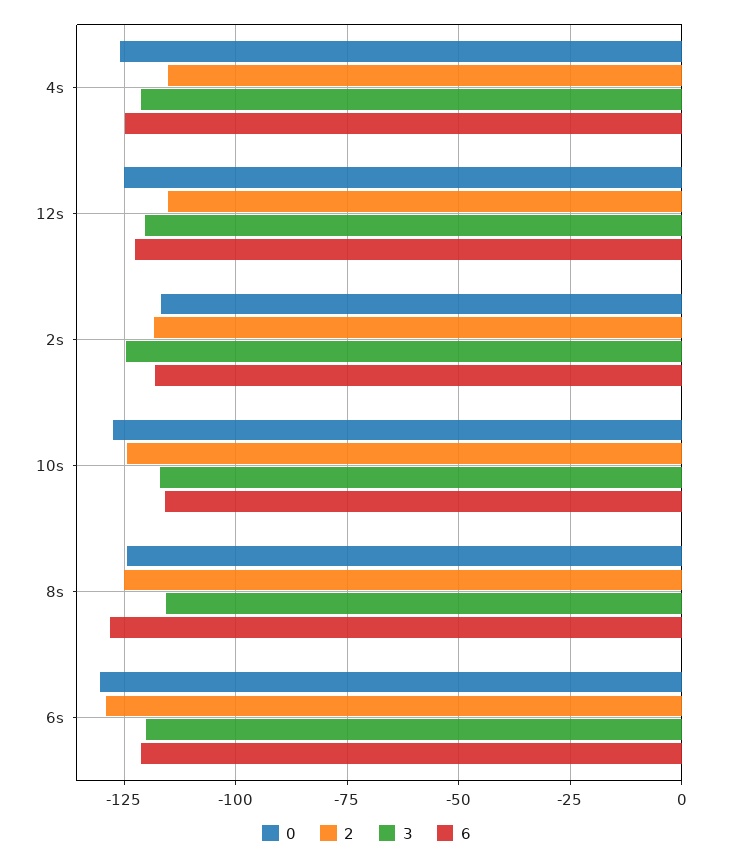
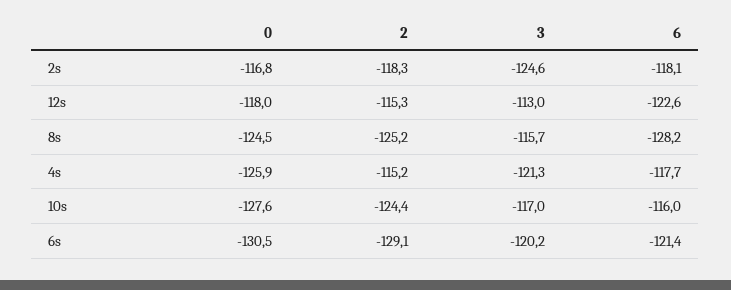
  {
    "0": {
      "4s": -125.9,
-     "12s": -125,
+     "12s": -118,
      "2s": -116.8,
      "10s": -127.6,
      "8s": -124.5,
      "6s": -130.5
    },
    "2": {
      "4s": -115.2,
      "12s": -115.3,
      "2s": -118.3,
      "10s": -124.4,
      "8s": -125.2,
      "6s": -129.1
    },
    "3": {
      "4s": -121.3,
-     "12s": -120,
+     "12s": -113,
      "2s": -124.6,
      "10s": -117,
      "8s": -115.7,
      "6s": -120.2
    },
    "6": {
-     "4s": -125,
+     "4s": -117.7,
      "12s": -122.6,
      "2s": -118.1,
      "10s": -116,
      "8s": -128.2,
      "6s": -121.4
    }
  }

